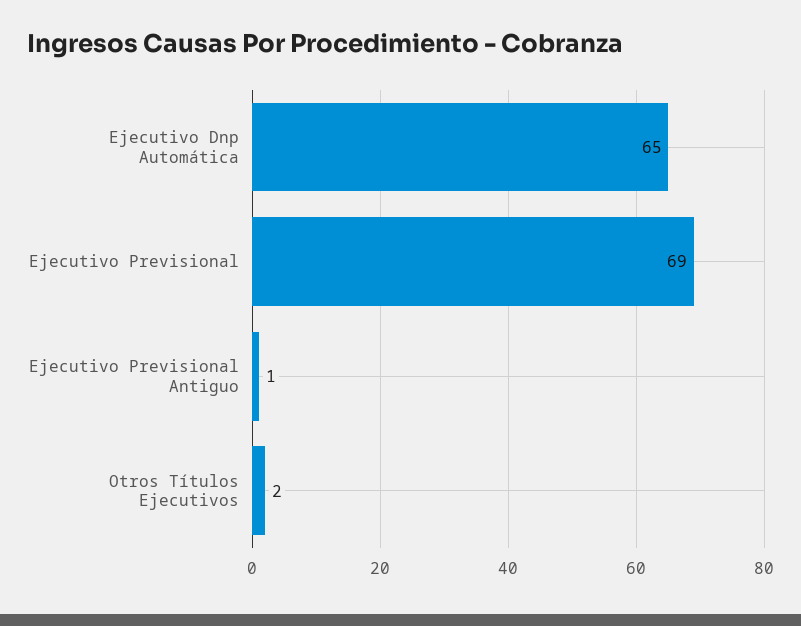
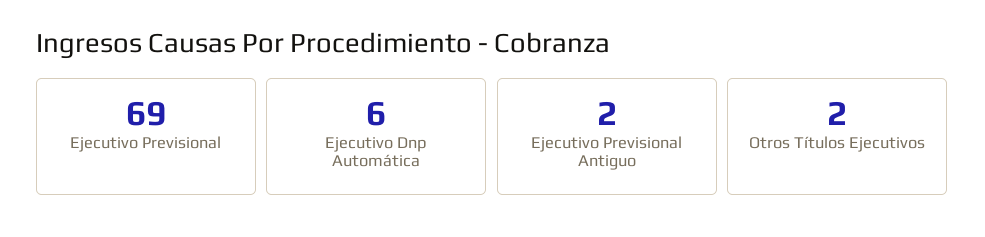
  {
-   "Ejecutivo Dnp Automática": 65,
+   "Ejecutivo Dnp Automática": 6,
    "Ejecutivo Previsional": 69,
-   "Ejecutivo Previsional Antiguo": 1,
+   "Ejecutivo Previsional Antiguo": 2,
    "Otros Títulos Ejecutivos": 2
  }

